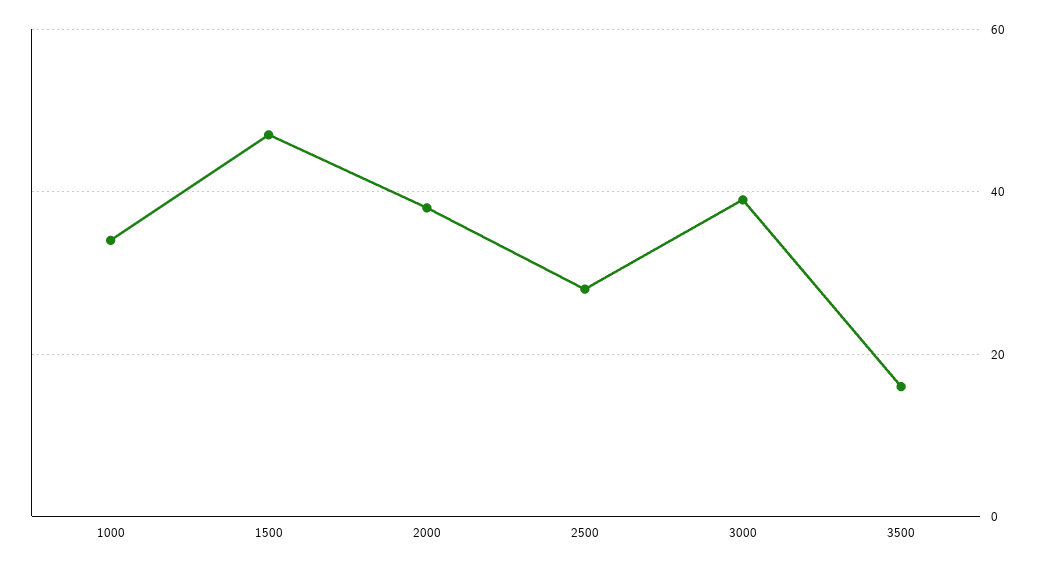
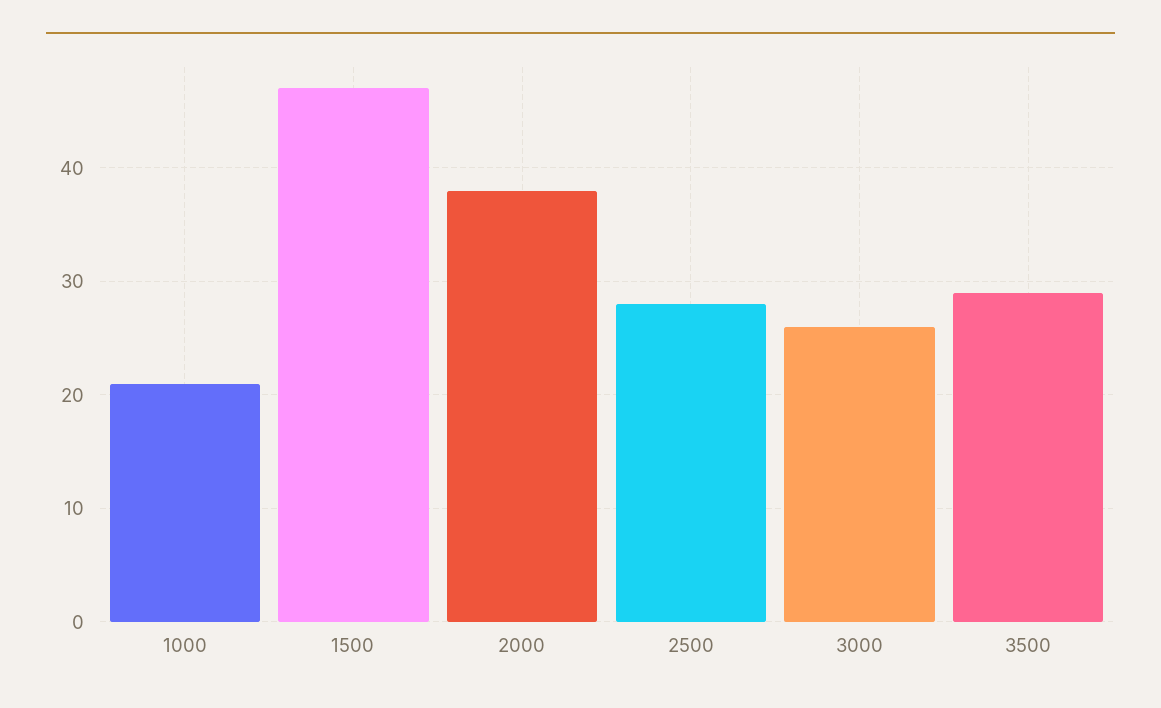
  {
-   "1000": 35,
+   "1000": 21,
    "1500": 47,
    "2000": 38,
    "2500": 28,
-   "3000": 40,
+   "3000": 26,
-   "3500": 15
+   "3500": 29
  }

